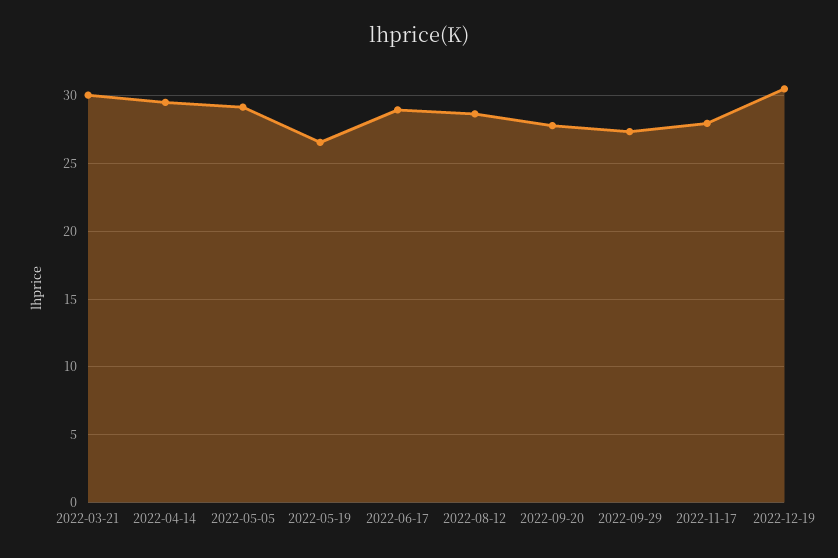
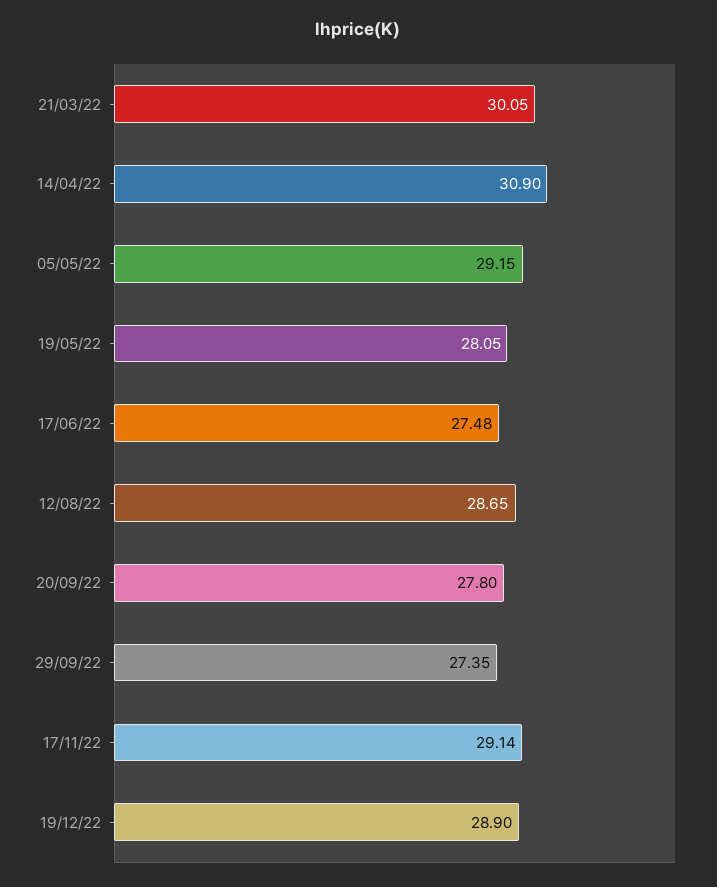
  {
    "2022-03-21": 30.05,
-   "2022-04-14": 29.5,
+   "2022-04-14": 30.9,
    "2022-05-05": 29.15,
-   "2022-05-19": 26.5,
+   "2022-05-19": 28.05,
-   "2022-06-17": 29,
+   "2022-06-17": 27.48,
    "2022-08-12": 28.65,
    "2022-09-20": 27.8,
    "2022-09-29": 27.35,
-   "2022-11-17": 28,
+   "2022-11-17": 29.14,
-   "2022-12-19": 30.5
+   "2022-12-19": 28.9
  }

